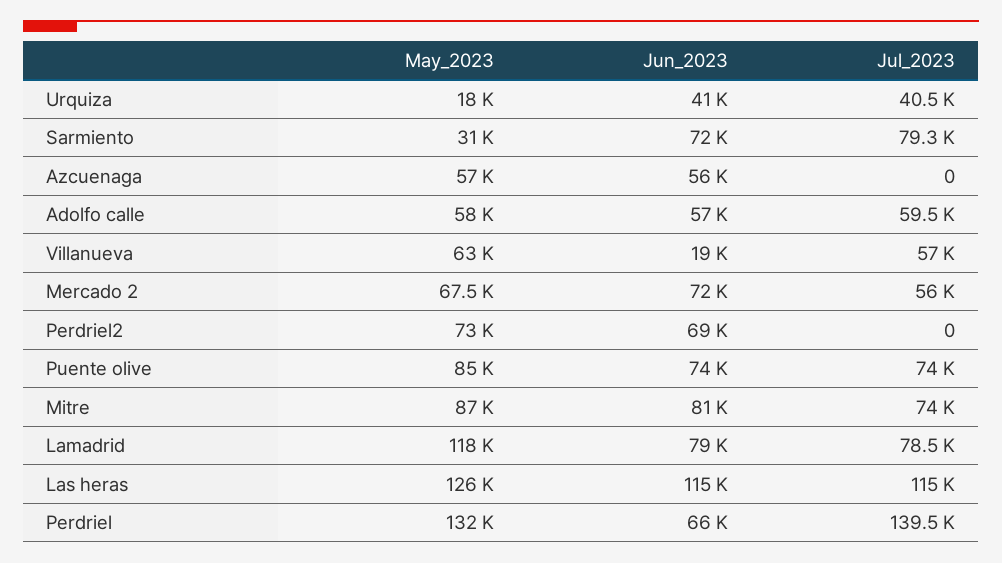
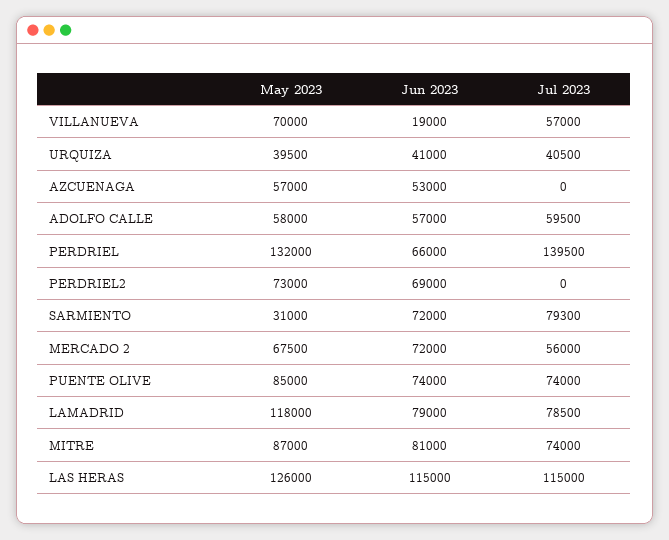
  {
    "May_2023": {
-     "Urquiza": 18000,
+     "Urquiza": 39500,
      "Sarmiento": 31000,
      "Azcuenaga": 57000,
      "Adolfo calle": 58000,
-     "Villanueva": 63000,
+     "Villanueva": 70000,
      "Mercado 2": 67500,
      "Perdriel2": 73000,
      "Puente olive": 85000,
      "Mitre": 87000,
      "Lamadrid": 118000,
      "Las heras": 126000,
      "Perdriel": 132000
    },
    "Jun_2023": {
      "Urquiza": 41000,
      "Sarmiento": 72000,
-     "Azcuenaga": 56000,
+     "Azcuenaga": 53000,
      "Adolfo calle": 57000,
      "Villanueva": 19000,
      "Mercado 2": 72000,
      "Perdriel2": 69000,
      "Puente olive": 74000,
      "Mitre": 81000,
      "Lamadrid": 79000,
      "Las heras": 115000,
      "Perdriel": 66000
    },
    "Jul_2023": {
      "Urquiza": 40500,
      "Sarmiento": 79300,
      "Azcuenaga": 0,
      "Adolfo calle": 59500,
      "Villanueva": 57000,
      "Mercado 2": 56000,
      "Perdriel2": 0,
      "Puente olive": 74000,
      "Mitre": 74000,
      "Lamadrid": 78500,
      "Las heras": 115000,
      "Perdriel": 139500
    }
  }

